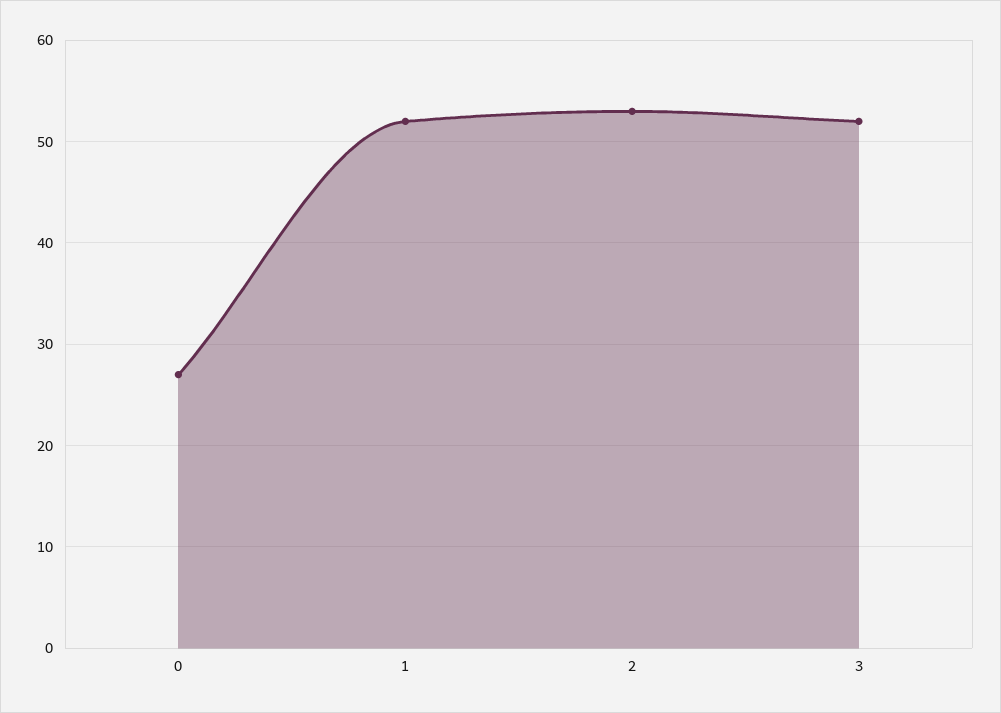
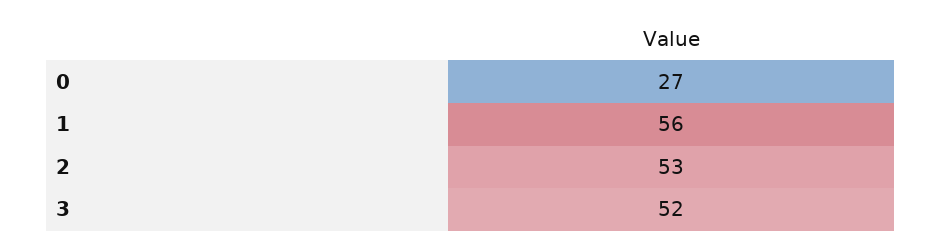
  {
    "0": 27,
-   "1": 52,
+   "1": 56,
    "2": 53,
    "3": 52
  }

